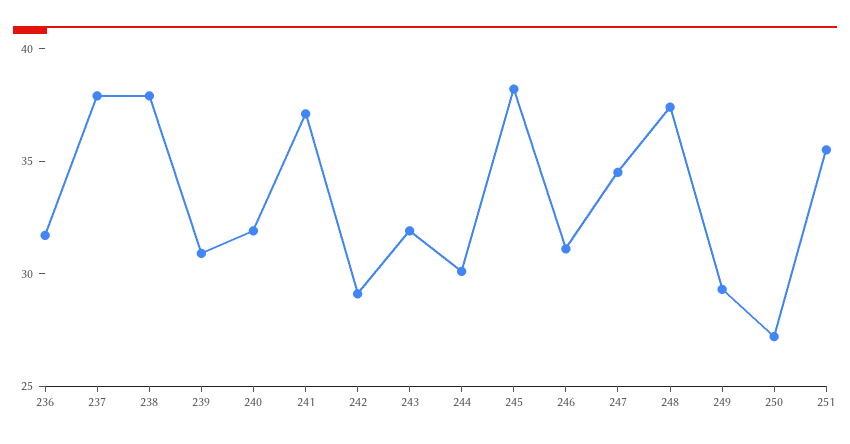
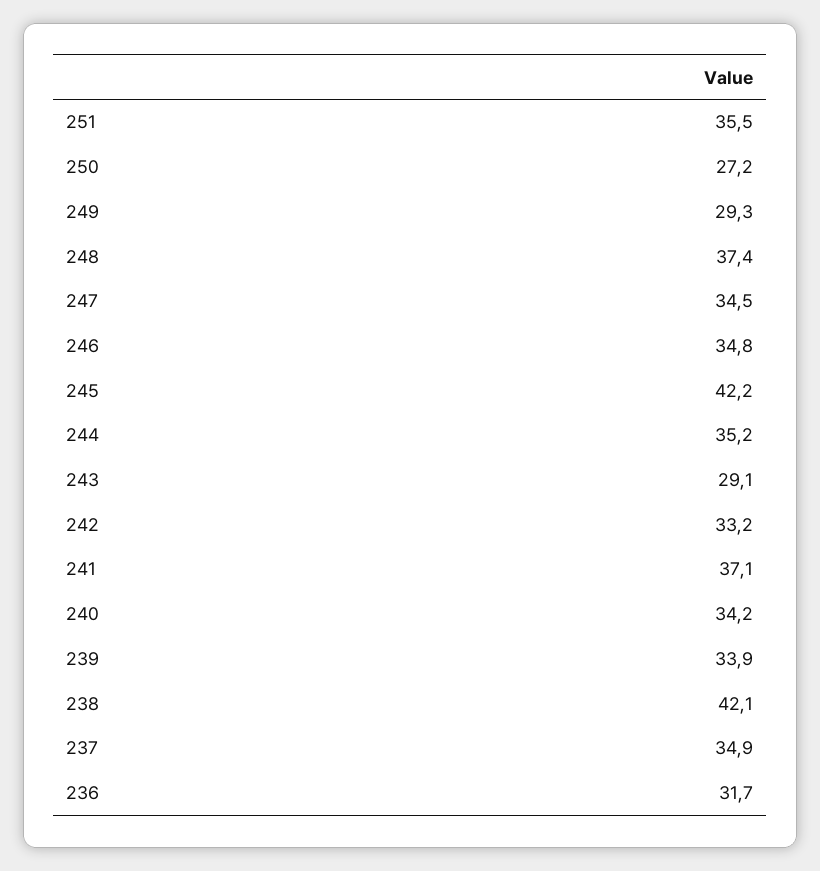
  {
    "236": 31.7,
-   "237": 38,
+   "237": 34.9,
-   "238": 38,
+   "238": 42.1,
-   "239": 31,
+   "239": 33.9,
-   "240": 32,
+   "240": 34.2,
    "241": 37.1,
-   "242": 29,
+   "242": 33.2,
-   "243": 32,
+   "243": 29.1,
-   "244": 30,
+   "244": 35.2,
-   "245": 38,
+   "245": 42.2,
-   "246": 31,
+   "246": 34.8,
    "247": 34.5,
    "248": 37.4,
    "249": 29.3,
    "250": 27.2,
    "251": 35.5
  }

